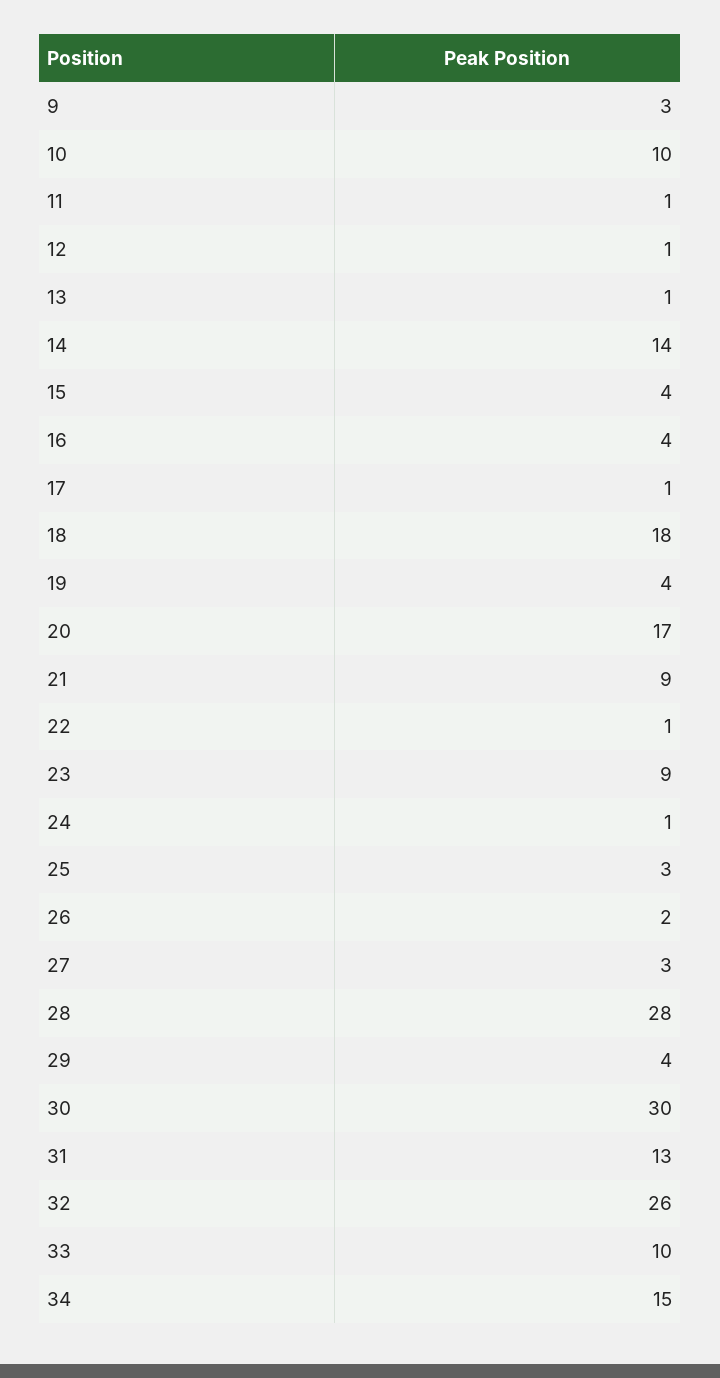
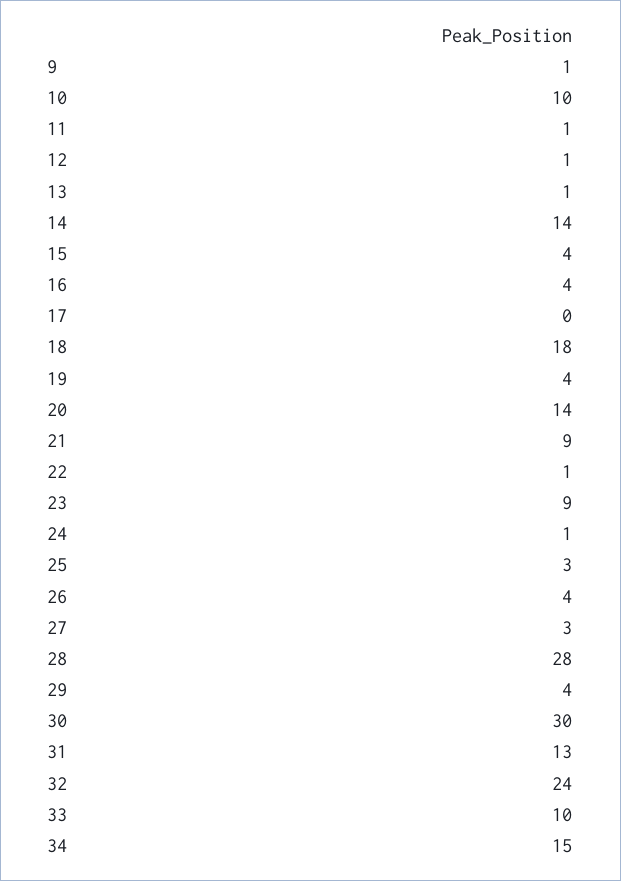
  {
-   "9": 3,
+   "9": 1,
    "10": 10,
    "11": 1,
    "12": 1,
    "13": 1,
    "14": 14,
    "15": 4,
    "16": 4,
-   "17": 1,
+   "17": 0,
    "18": 18,
    "19": 4,
-   "20": 17,
+   "20": 14,
    "21": 9,
    "22": 1,
    "23": 9,
    "24": 1,
    "25": 3,
-   "26": 2,
+   "26": 4,
    "27": 3,
    "28": 28,
    "29": 4,
    "30": 30,
    "31": 13,
-   "32": 26,
+   "32": 24,
    "33": 10,
    "34": 15
  }

